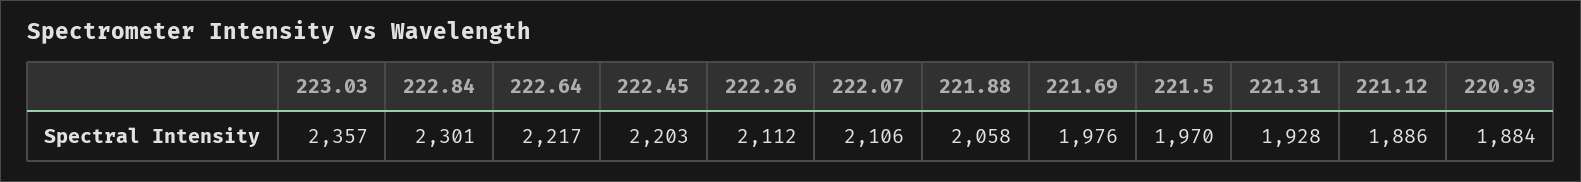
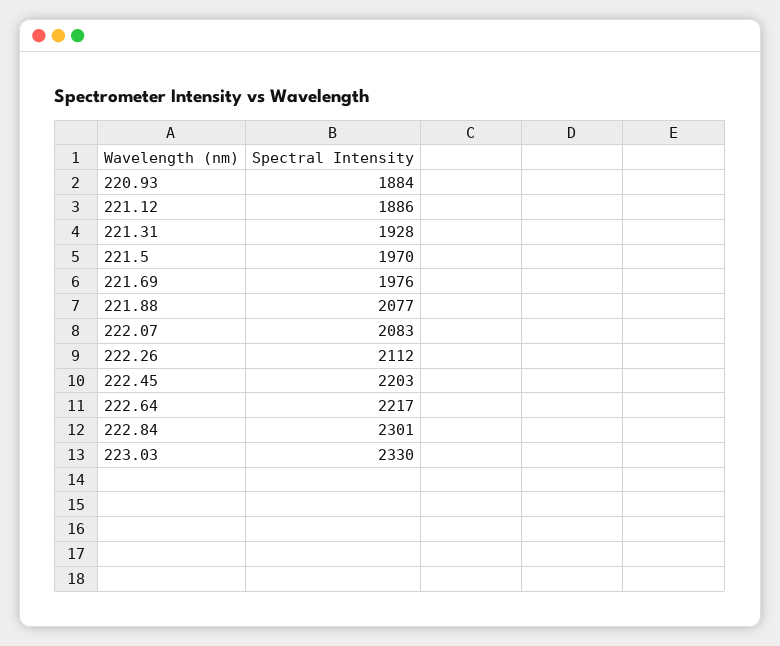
  {
-   "223.03": 2357,
+   "223.03": 2330,
    "222.84": 2301,
    "222.64": 2217,
    "222.45": 2203,
    "222.26": 2112,
-   "222.07": 2106,
+   "222.07": 2083,
-   "221.88": 2058,
+   "221.88": 2077,
    "221.69": 1976,
    "221.5": 1970,
    "221.31": 1928,
    "221.12": 1886,
    "220.93": 1884
  }

